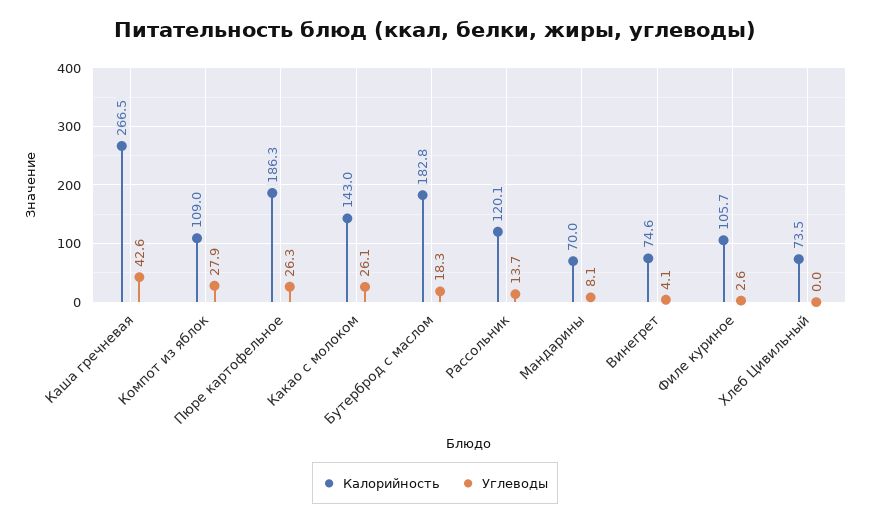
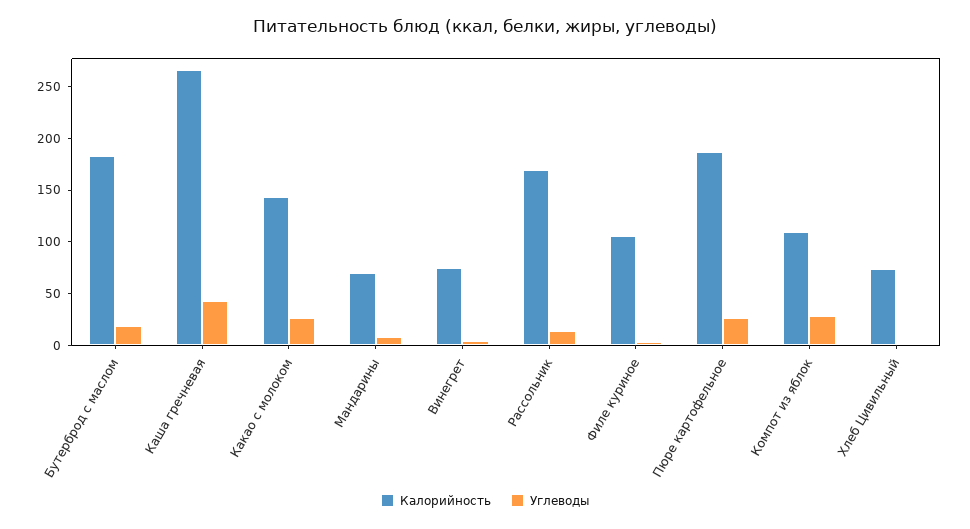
  {
    "Калорийность": {
      "Каша гречневая": 266.5,
      "Компот из яблок": 109,
      "Пюре картофельное": 186.3,
      "Какао с молоком": 143,
      "Бутерброд с маслом": 182.8,
-     "Рассольник": 120.1,
+     "Рассольник": 170,
      "Мандарины": 70,
      "Винегрет": 74.6,
      "Филе куриное": 105.7,
      "Хлеб Цивильный": 73.5
    },
    "Углеводы": {
      "Каша гречневая": 42.6,
      "Компот из яблок": 27.9,
      "Пюре картофельное": 26.3,
      "Какао с молоком": 26.1,
      "Бутерброд с маслом": 18.3,
      "Рассольник": 13.7,
      "Мандарины": 8.1,
      "Винегрет": 4.1,
      "Филе куриное": 2.6,
      "Хлеб Цивильный": 0
    }
  }

